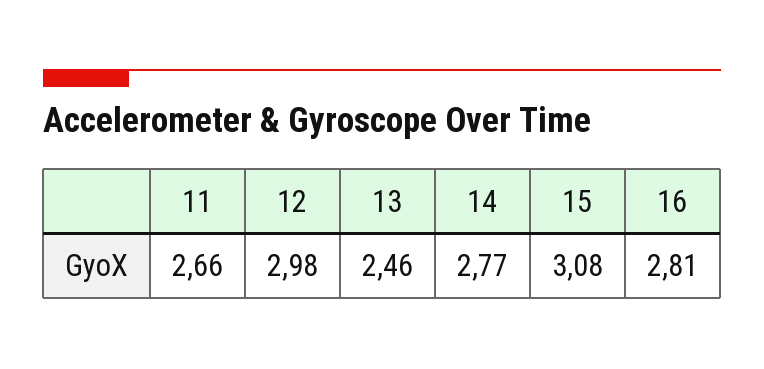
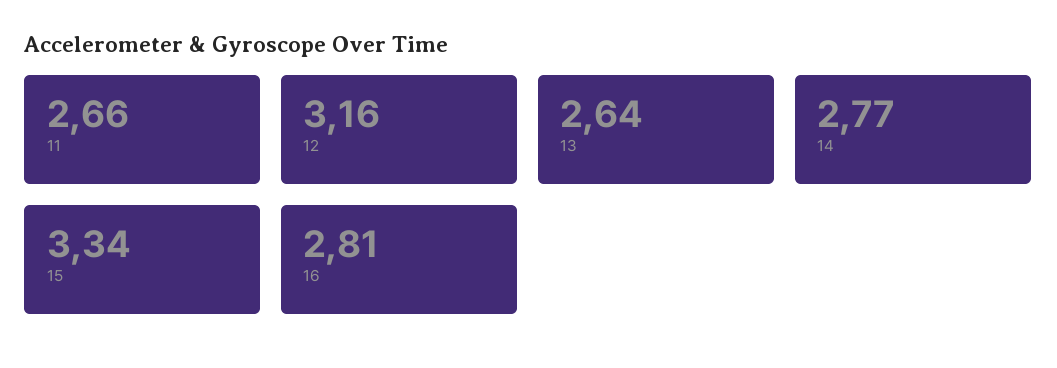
  {
    "11": 2.66,
-   "12": 2.98,
+   "12": 3.16,
-   "13": 2.46,
+   "13": 2.64,
    "14": 2.77,
-   "15": 3.08,
+   "15": 3.34,
    "16": 2.81
  }

